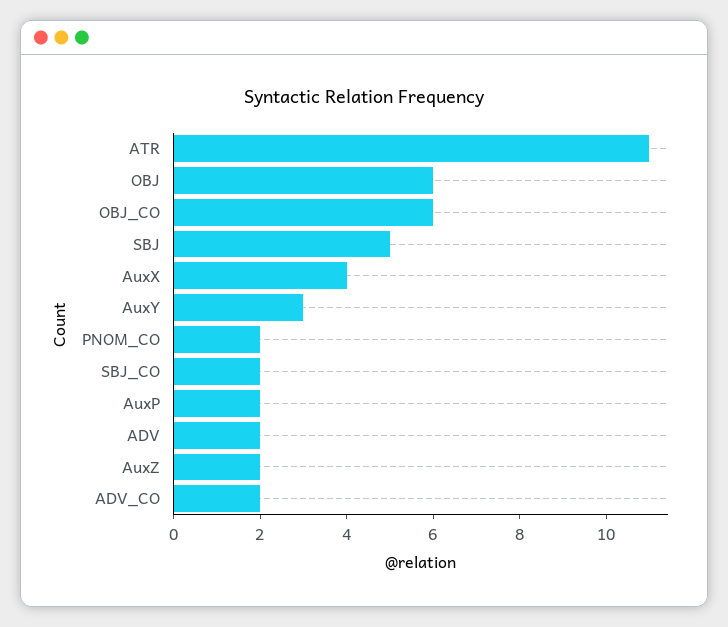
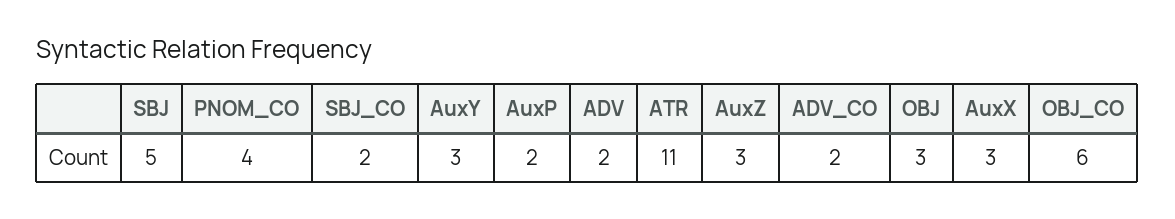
  {
    "ATR": 11,
-   "OBJ": 6,
+   "OBJ": 3,
    "OBJ_CO": 6,
    "SBJ": 5,
-   "AuxX": 4,
+   "AuxX": 3,
    "AuxY": 3,
-   "PNOM_CO": 2,
+   "PNOM_CO": 4,
    "SBJ_CO": 2,
    "AuxP": 2,
    "ADV": 2,
-   "AuxZ": 2,
+   "AuxZ": 3,
    "ADV_CO": 2
  }

